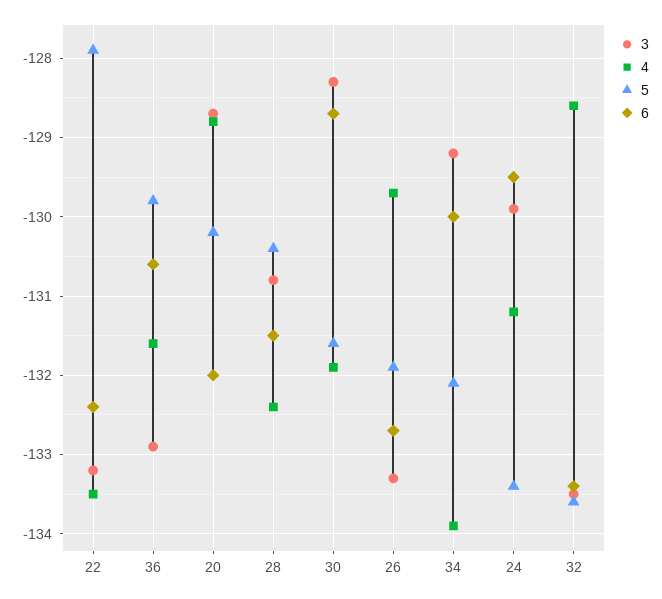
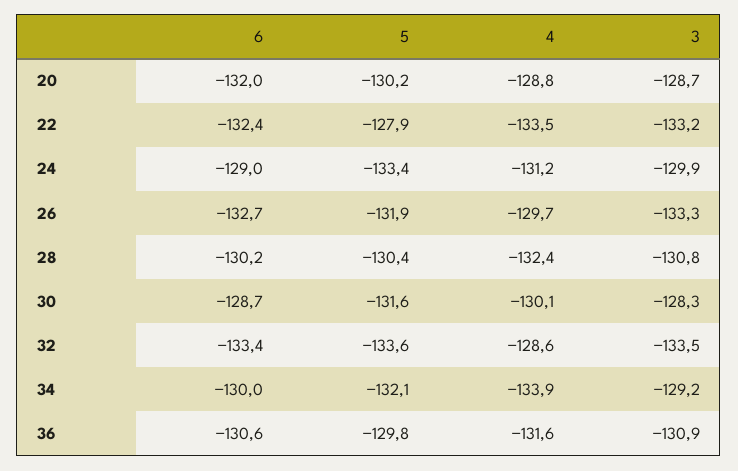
  {
    "3": {
      "22": -133.2,
-     "36": -132.9,
+     "36": -130.9,
      "20": -128.7,
      "28": -130.8,
      "30": -128.3,
      "26": -133.3,
      "34": -129.2,
      "24": -129.9,
      "32": -133.5
    },
    "4": {
      "22": -133.5,
      "36": -131.6,
      "20": -128.8,
      "28": -132.4,
-     "30": -131.9,
+     "30": -130.1,
      "26": -129.7,
      "34": -133.9,
      "24": -131.2,
      "32": -128.6
    },
    "5": {
      "22": -127.9,
      "36": -129.8,
      "20": -130.2,
      "28": -130.4,
      "30": -131.6,
      "26": -131.9,
      "34": -132.1,
      "24": -133.4,
      "32": -133.6
    },
    "6": {
      "22": -132.4,
      "36": -130.6,
      "20": -132,
-     "28": -131.5,
+     "28": -130.2,
      "30": -128.7,
      "26": -132.7,
      "34": -130,
-     "24": -129.5,
+     "24": -129,
      "32": -133.4
    }
  }

